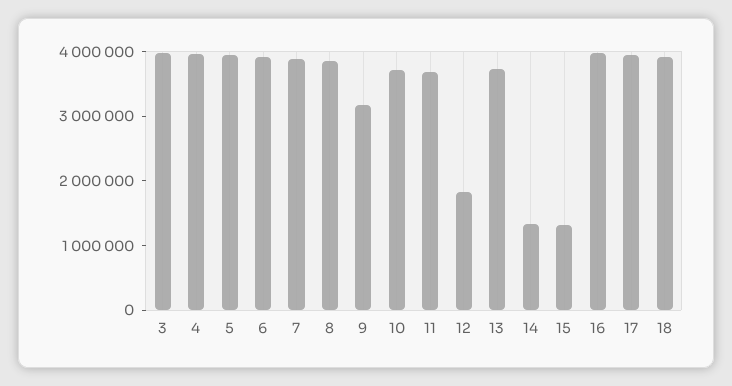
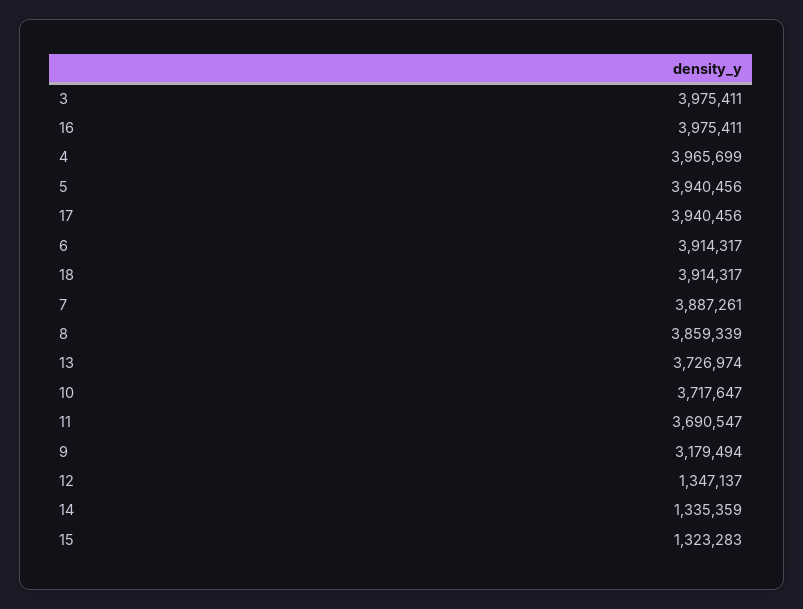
  {
    "3": 3975411,
    "4": 3965699,
    "5": 3940456,
    "6": 3914317,
    "7": 3887261,
    "8": 3859339,
    "9": 3179494,
    "10": 3717647,
    "11": 3690547,
-   "12": 1800000,
+   "12": 1347137,
    "13": 3726974,
    "14": 1335359,
    "15": 1323283,
    "16": 3975411,
    "17": 3940456,
    "18": 3914317
  }

